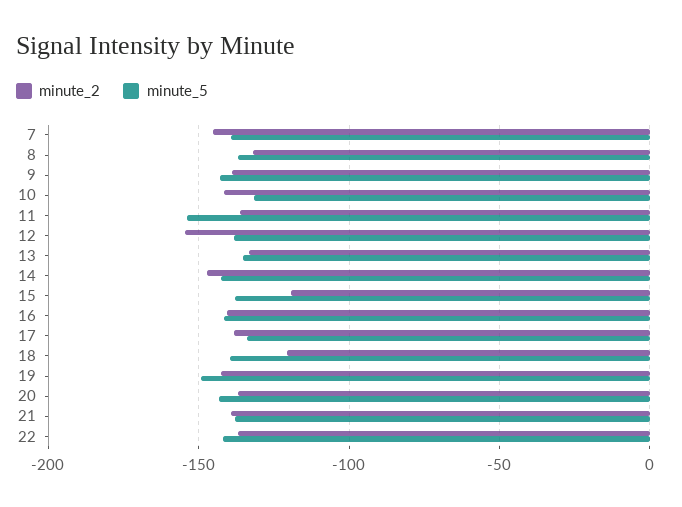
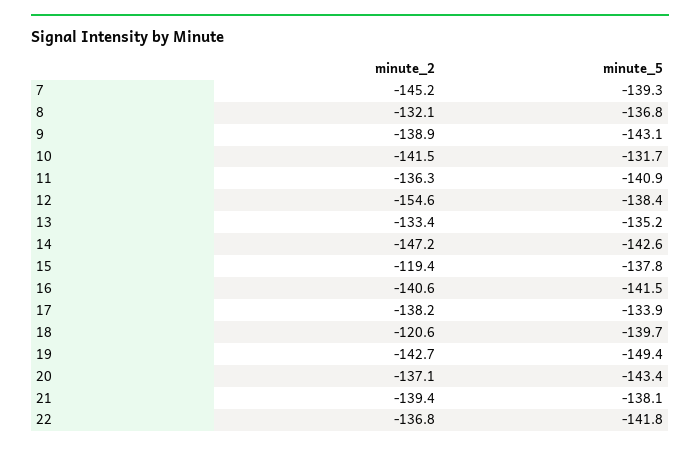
  {
    "minute_2": {
      "7": -145.2,
      "8": -132.1,
      "9": -138.9,
      "10": -141.5,
      "11": -136.3,
      "12": -154.6,
      "13": -133.4,
      "14": -147.2,
      "15": -119.4,
      "16": -140.6,
      "17": -138.2,
      "18": -120.6,
      "19": -142.7,
      "20": -137.1,
      "21": -139.4,
      "22": -136.8
    },
    "minute_5": {
      "7": -139.3,
      "8": -136.8,
      "9": -143.1,
      "10": -131.7,
-     "11": -155,
+     "11": -140.9,
      "12": -138.4,
      "13": -135.2,
      "14": -142.6,
      "15": -137.8,
      "16": -141.5,
      "17": -133.9,
      "18": -139.7,
      "19": -149.4,
      "20": -143.4,
      "21": -138.1,
      "22": -141.8
    }
  }

